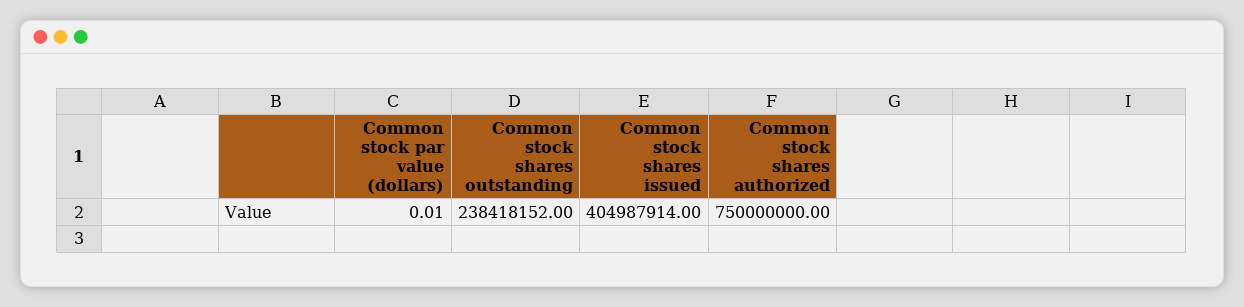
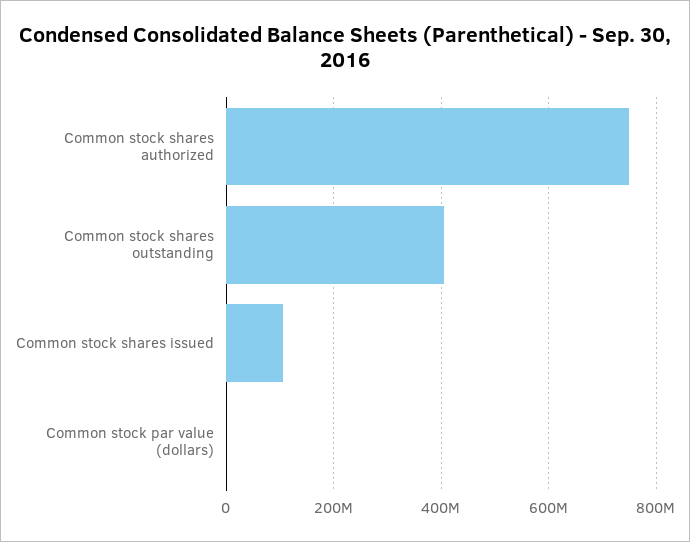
  {
    "Common stock par value (dollars)": 0.01,
-   "Common stock shares outstanding": 238418152,
+   "Common stock shares outstanding": 400000000,
-   "Common stock shares issued": 404987914,
+   "Common stock shares issued": 100000000,
    "Common stock shares authorized": 750000000
  }

